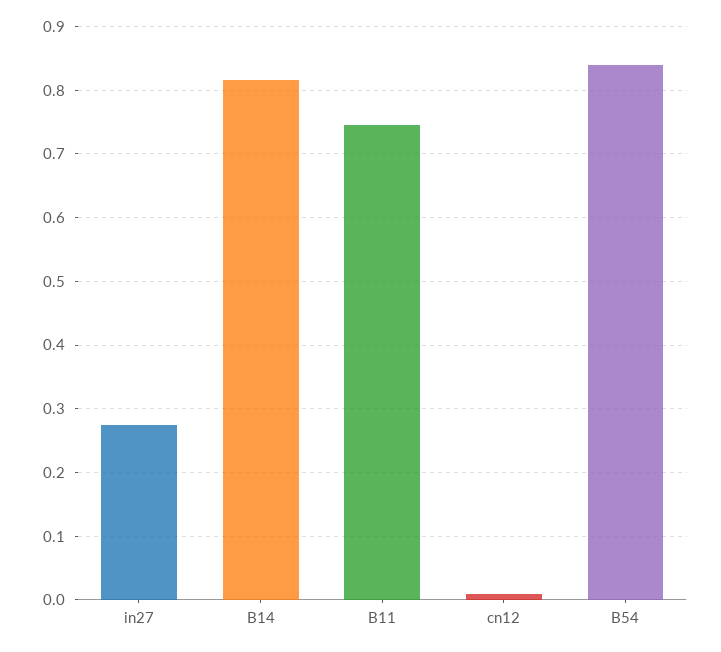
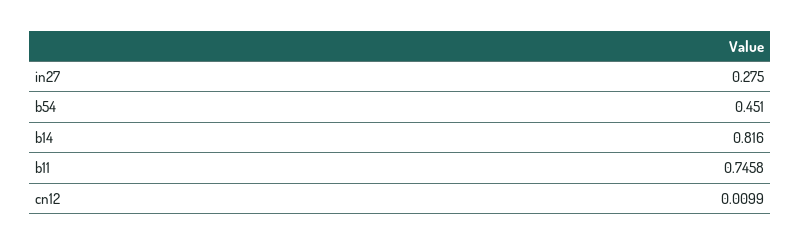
  {
    "in27": 0.275,
    "B14": 0.816,
    "B11": 0.7458,
    "cn12": 0.0099,
-   "B54": 0.84
+   "B54": 0.451
  }

